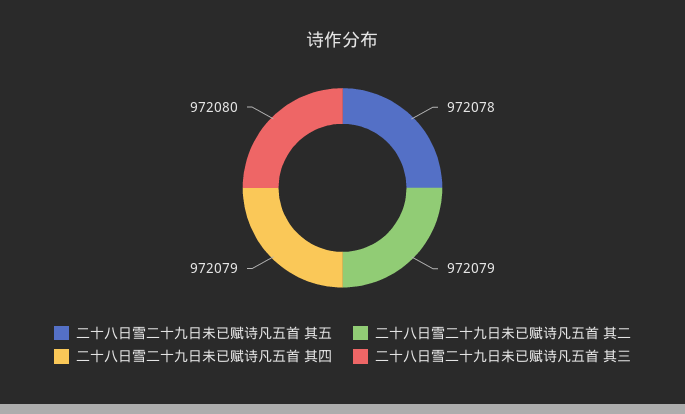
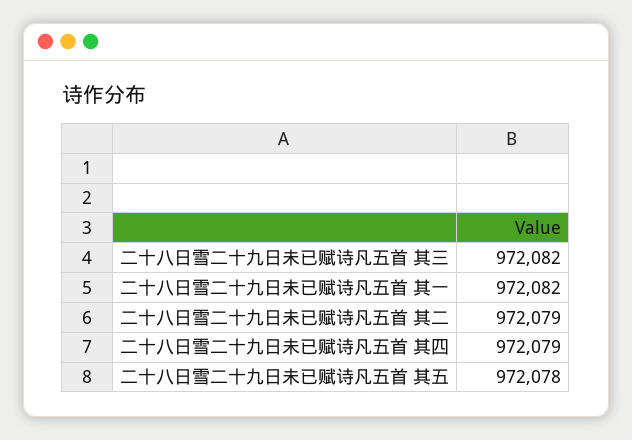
  {
    "二十八日雪二十九日未已赋诗凡五首 其五": 972078,
    "二十八日雪二十九日未已赋诗凡五首 其二": 972079,
    "二十八日雪二十九日未已赋诗凡五首 其四": 972079,
-   "二十八日雪二十九日未已赋诗凡五首 其三": 972080
+   "二十八日雪二十九日未已赋诗凡五首 其三": 972082,
+   "二十八日雪二十九日未已赋诗凡五首 其一": 972082
  }

